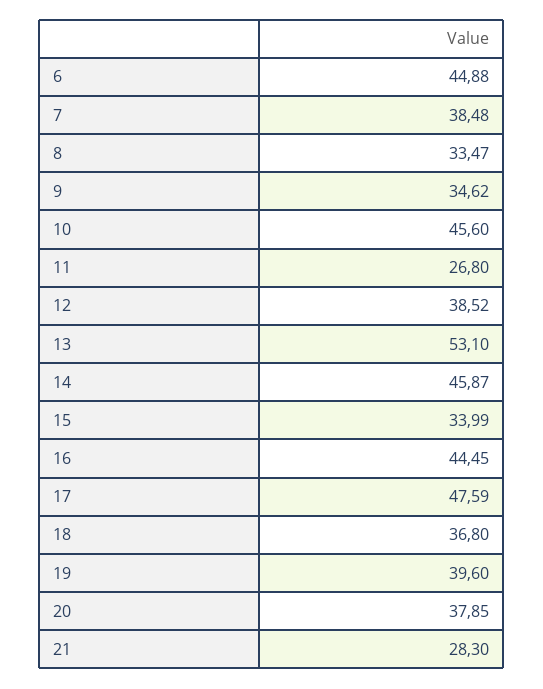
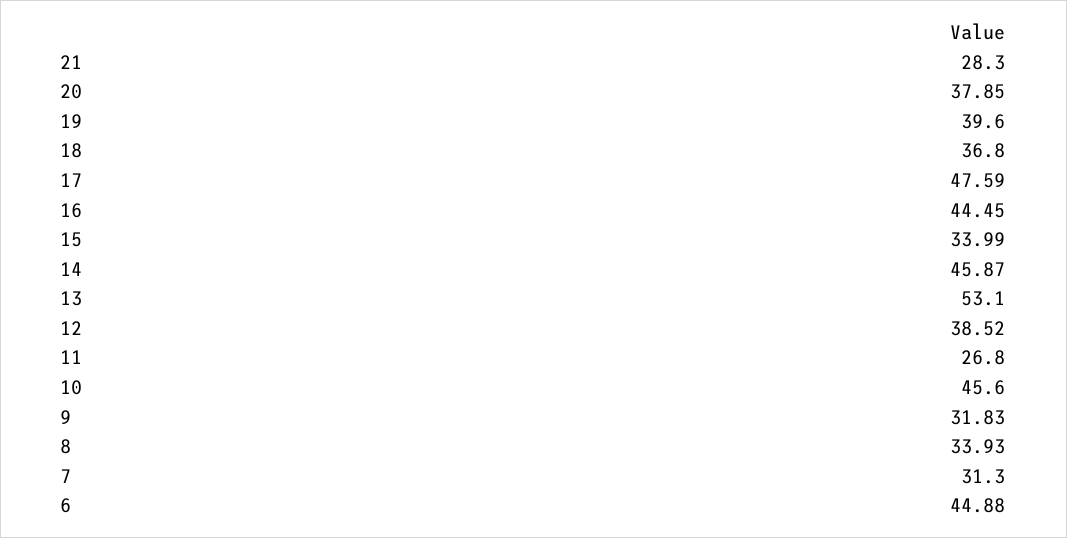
  {
    "6": 44.88,
-   "7": 38.48,
+   "7": 31.3,
-   "8": 33.47,
+   "8": 33.93,
-   "9": 34.62,
+   "9": 31.83,
    "10": 45.6,
    "11": 26.8,
    "12": 38.52,
    "13": 53.1,
    "14": 45.87,
    "15": 33.99,
    "16": 44.45,
    "17": 47.59,
    "18": 36.8,
    "19": 39.6,
    "20": 37.85,
    "21": 28.3
  }

